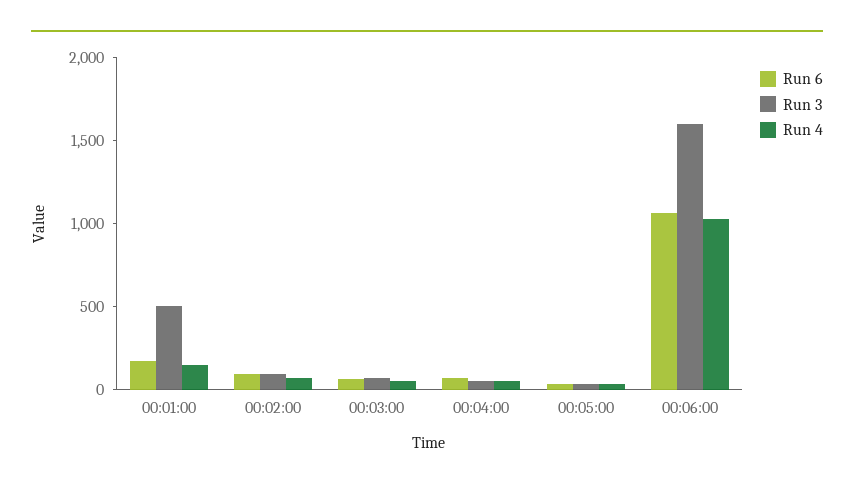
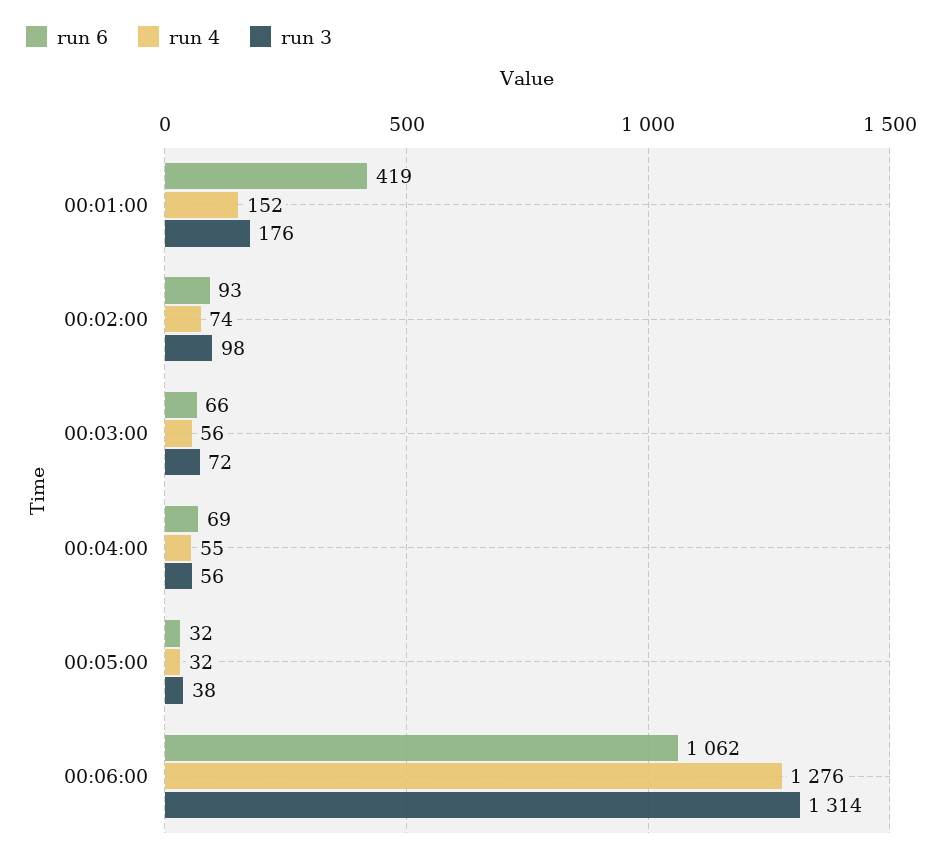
  {
    "Run 6": {
-     "00:01:00": 200,
+     "00:01:00": 419,
      "00:02:00": 93,
      "00:03:00": 66,
      "00:04:00": 69,
      "00:05:00": 32,
      "00:06:00": 1062
    },
    "Run 3": {
-     "00:01:00": 500,
+     "00:01:00": 176,
      "00:02:00": 98,
      "00:03:00": 72,
      "00:04:00": 56,
      "00:05:00": 38,
-     "00:06:00": 1600
+     "00:06:00": 1314
    },
    "Run 4": {
      "00:01:00": 152,
      "00:02:00": 74,
      "00:03:00": 56,
      "00:04:00": 55,
      "00:05:00": 32,
-     "00:06:00": 1000
+     "00:06:00": 1276
    }
  }

